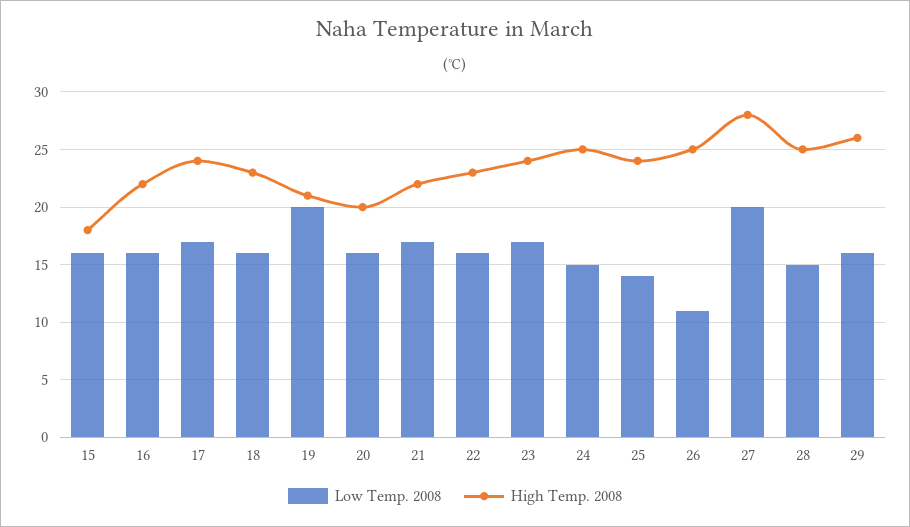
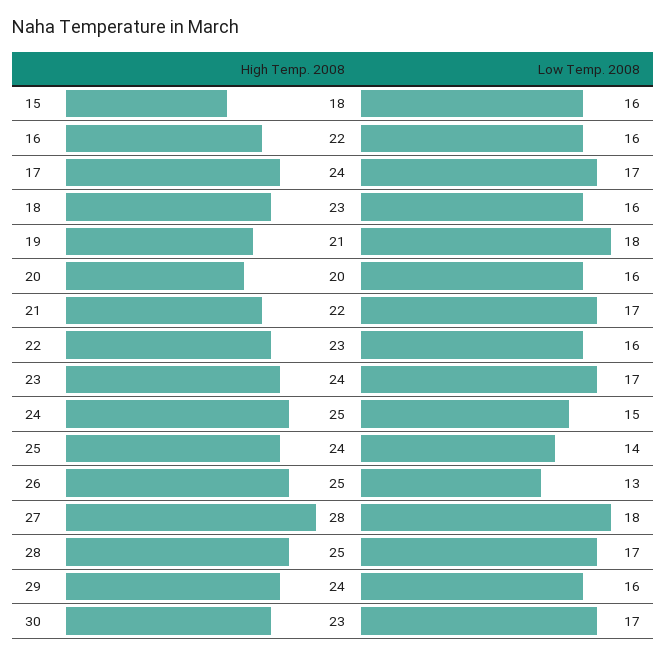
  {
    "Low Temp. 2008": {
      "15": 16,
      "16": 16,
      "17": 17,
      "18": 16,
-     "19": 20,
+     "19": 18,
      "20": 16,
      "21": 17,
      "22": 16,
      "23": 17,
      "24": 15,
      "25": 14,
-     "26": 11,
+     "26": 13,
-     "27": 20,
+     "27": 18,
-     "28": 15,
+     "28": 17,
-     "29": 16
+     "29": 16,
+     "30": 17
    },
    "High Temp. 2008": {
      "15": 18,
      "16": 22,
      "17": 24,
      "18": 23,
      "19": 21,
      "20": 20,
      "21": 22,
      "22": 23,
      "23": 24,
      "24": 25,
      "25": 24,
      "26": 25,
      "27": 28,
      "28": 25,
-     "29": 26
+     "29": 24,
+     "30": 23
    }
  }

